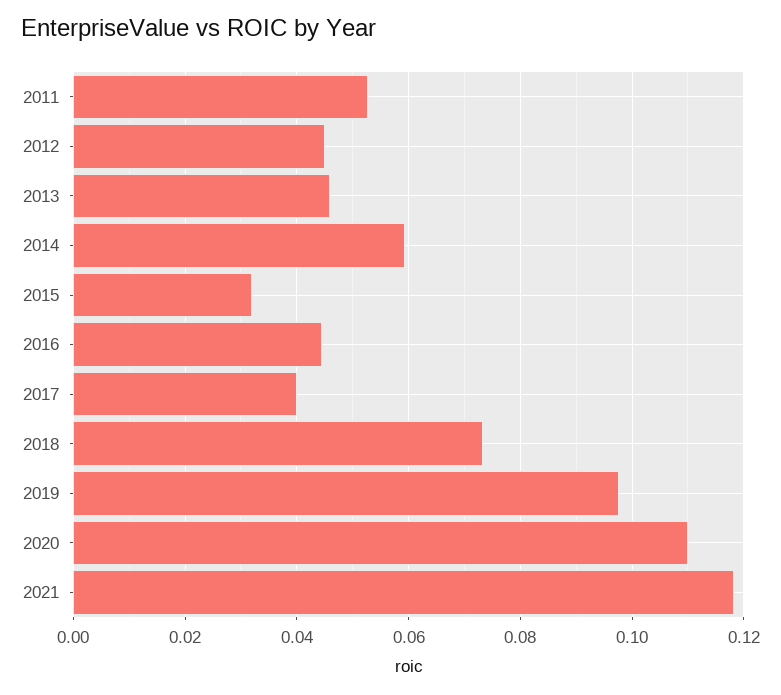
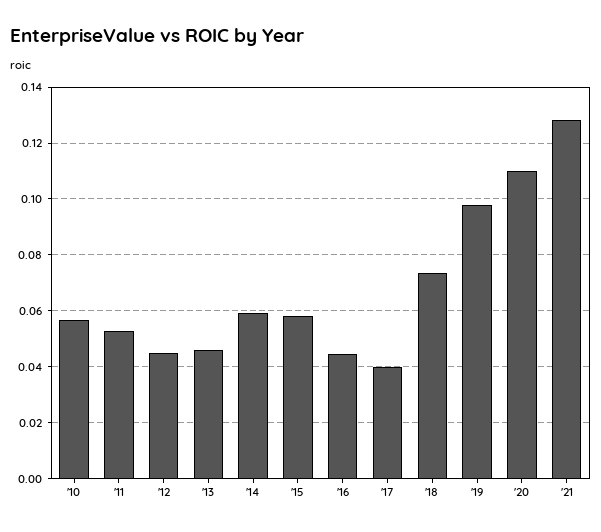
  {
    "2011": 0.052,
    "2012": 0.046,
    "2013": 0.046,
    "2014": 0.06,
-   "2015": 0.032,
+   "2015": 0.0575,
    "2016": 0.044,
    "2017": 0.04,
    "2018": 0.074,
    "2019": 0.098,
    "2020": 0.11,
-   "2021": 0.118
+   "2021": 0.1275,
+   "'10": 0.0575
  }

